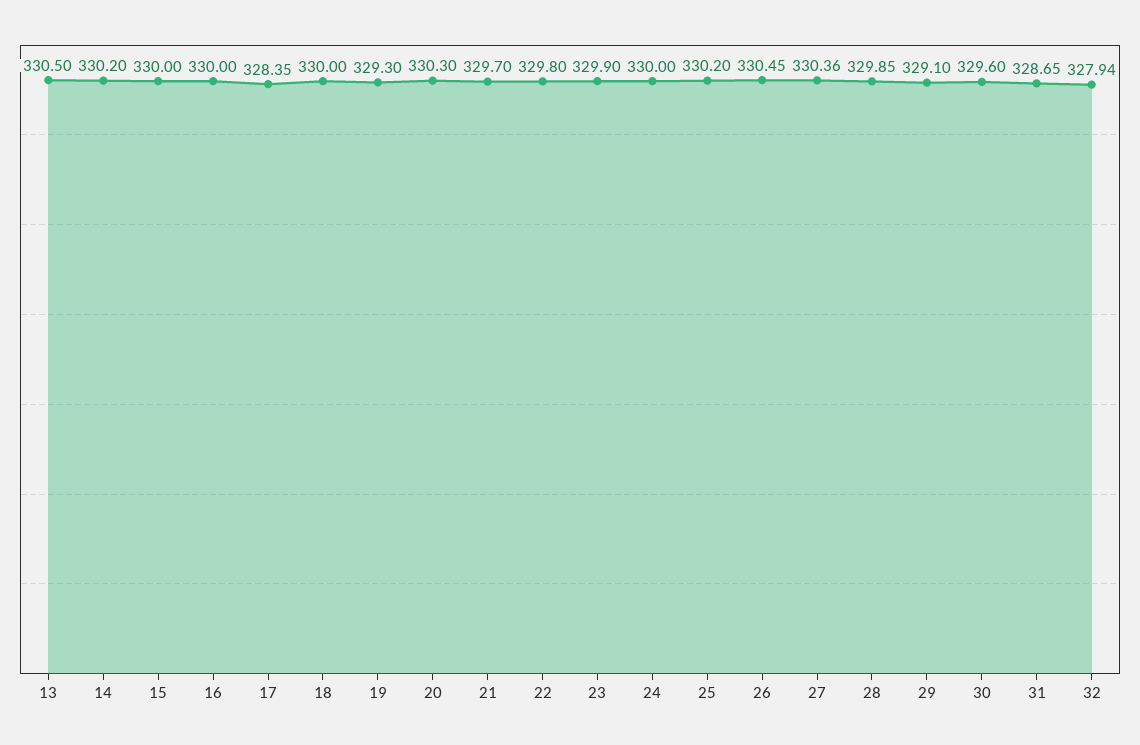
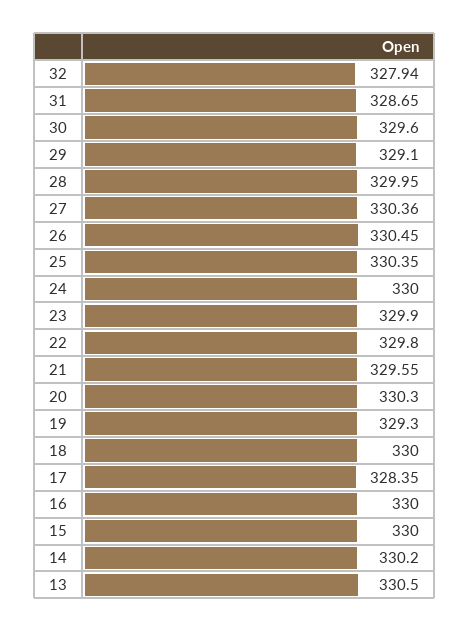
  {
    "13": 330.5,
    "14": 330.2,
    "15": 330,
    "16": 330,
    "17": 328.35,
    "18": 330,
    "19": 329.3,
    "20": 330.3,
-   "21": 329.7,
+   "21": 329.55,
    "22": 329.8,
    "23": 329.9,
    "24": 330,
-   "25": 330.2,
+   "25": 330.35,
    "26": 330.45,
    "27": 330.36,
-   "28": 329.85,
+   "28": 329.95,
    "29": 329.1,
    "30": 329.6,
    "31": 328.65,
    "32": 327.94
  }

